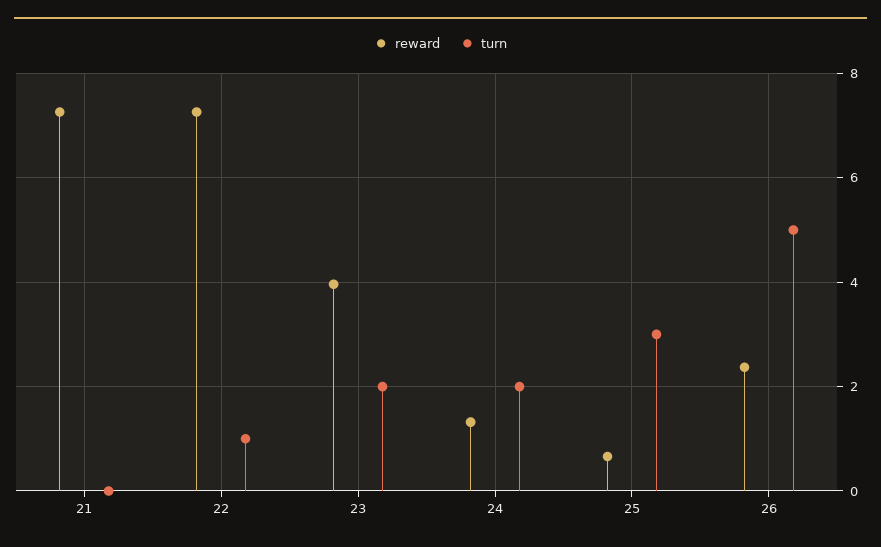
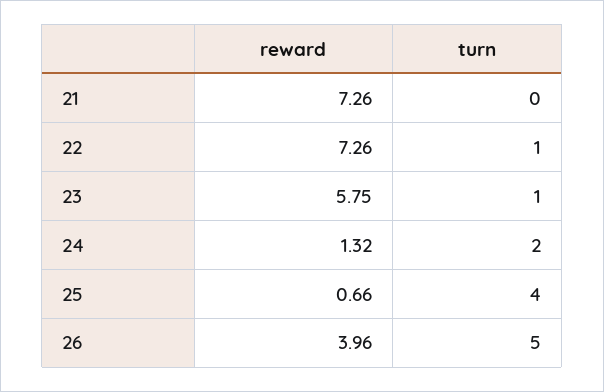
  {
    "reward": {
      "21": 7.26,
      "22": 7.26,
-     "23": 4,
+     "23": 5.75,
      "24": 1.32,
      "25": 0.66,
-     "26": 2.4
+     "26": 3.96
    },
    "turn": {
      "21": 0,
      "22": 1,
-     "23": 2,
+     "23": 1,
      "24": 2,
-     "25": 3,
+     "25": 4,
      "26": 5
    }
  }

